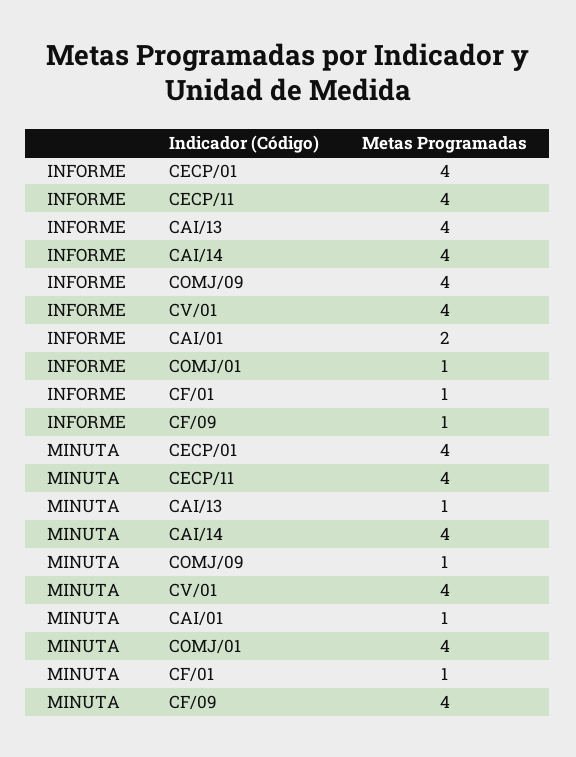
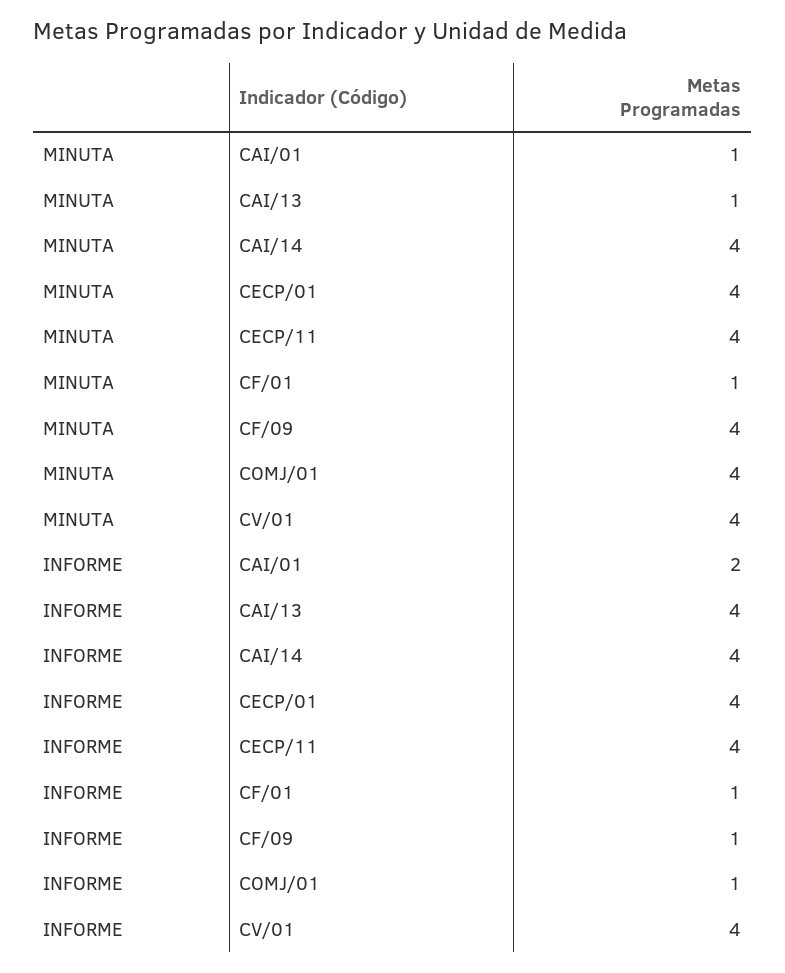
  {
    "INFORME": {
      "CECP/01": 4,
      "CECP/11": 4,
      "CAI/13": 4,
      "CAI/14": 4,
-     "COMJ/09": 4,
      "CV/01": 4,
      "CAI/01": 2,
      "COMJ/01": 1,
      "CF/01": 1,
      "CF/09": 1
    },
    "MINUTA": {
      "CECP/01": 4,
      "CECP/11": 4,
      "CAI/13": 1,
      "CAI/14": 4,
-     "COMJ/09": 1,
      "CV/01": 4,
      "CAI/01": 1,
      "COMJ/01": 4,
      "CF/01": 1,
      "CF/09": 4
    }
  }

